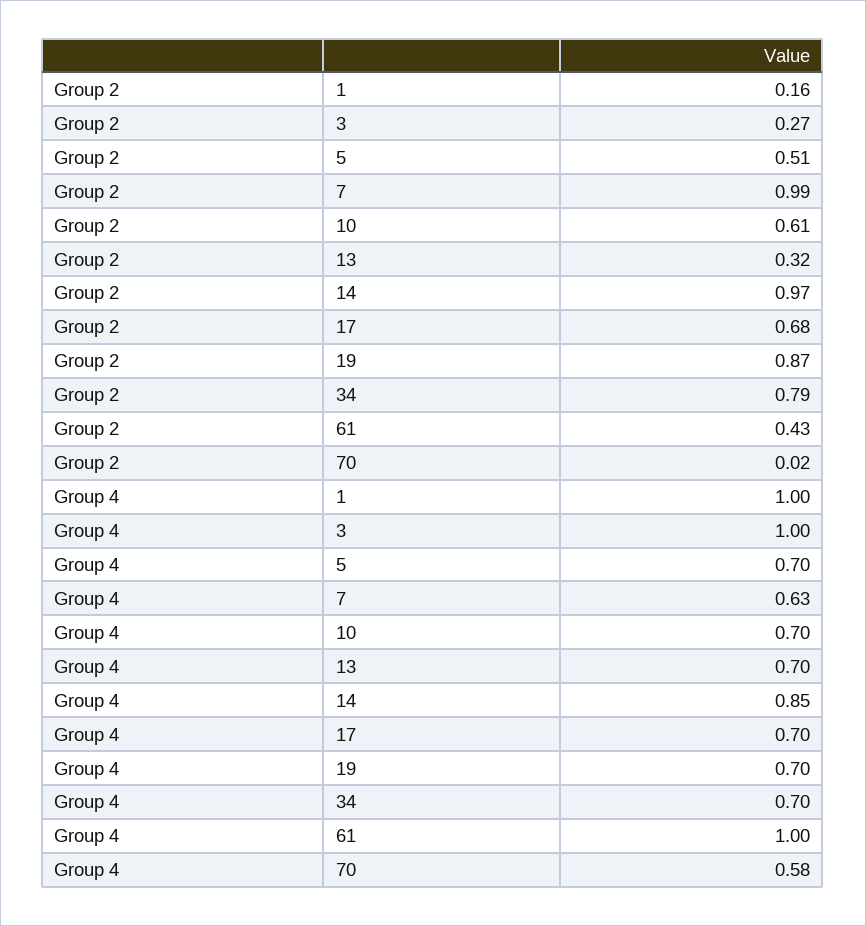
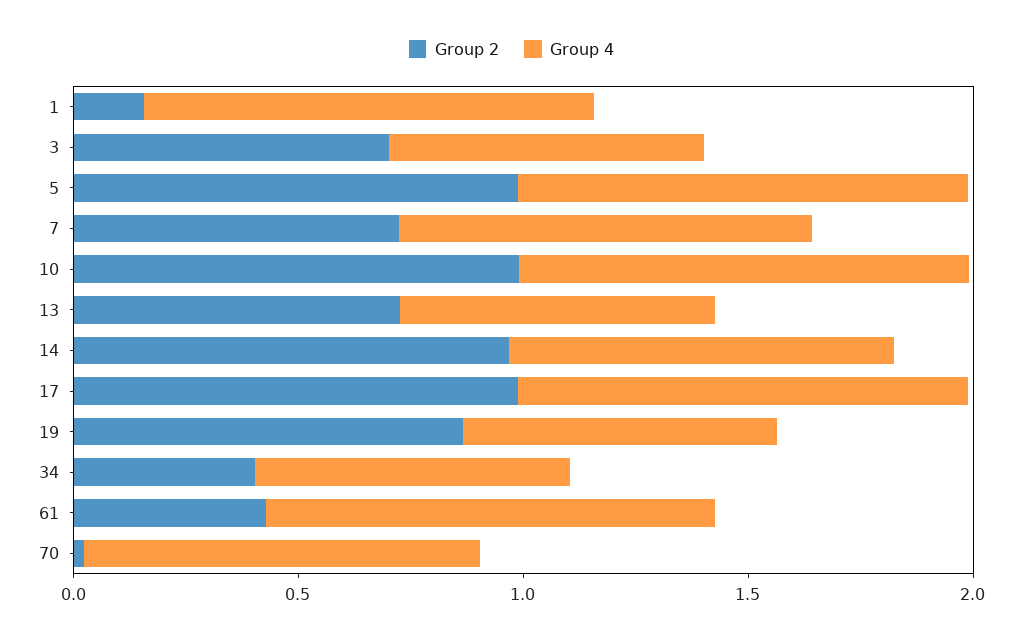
  {
    "Group 2": {
      "1": 0.16,
-     "3": 0.27,
+     "3": 0.7,
-     "5": 0.51,
+     "5": 1,
-     "7": 0.99,
+     "7": 0.7,
-     "10": 0.61,
+     "10": 1,
-     "13": 0.32,
+     "13": 0.7,
      "14": 0.97,
-     "17": 0.68,
+     "17": 1,
      "19": 0.87,
-     "34": 0.79,
+     "34": 0.4,
      "61": 0.43,
      "70": 0.02
    },
    "Group 4": {
      "1": 1,
-     "3": 1,
+     "3": 0.7,
-     "5": 0.7,
+     "5": 1,
-     "7": 0.63,
+     "7": 0.9,
-     "10": 0.7,
+     "10": 1,
      "13": 0.7,
      "14": 0.85,
-     "17": 0.7,
+     "17": 1,
      "19": 0.7,
      "34": 0.7,
      "61": 1,
-     "70": 0.58
+     "70": 0.9
    }
  }

